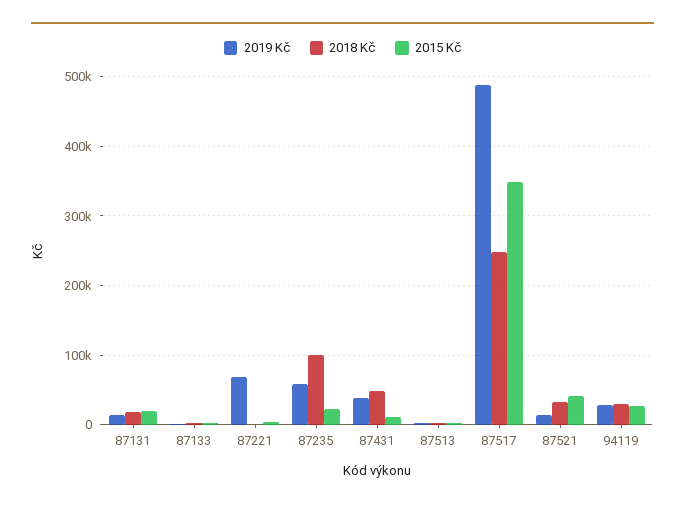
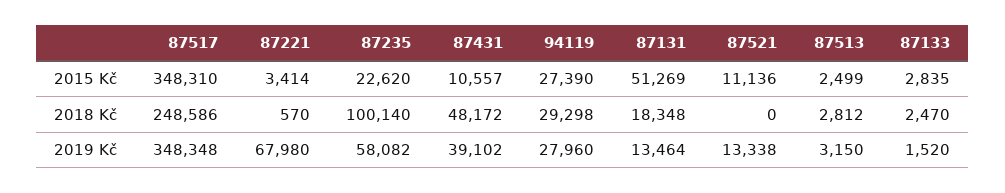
  {
    "2019 Kč": {
      "87131": 13464,
      "87133": 1520,
      "87221": 67980,
      "87235": 58082,
      "87431": 39102,
      "87513": 3150,
-     "87517": 490000,
+     "87517": 348348,
      "87521": 13338,
      "94119": 27960
    },
    "2018 Kč": {
      "87131": 18348,
      "87133": 2470,
      "87221": 570,
      "87235": 100140,
      "87431": 48172,
      "87513": 2812,
      "87517": 248586,
-     "87521": 30000,
+     "87521": 0,
      "94119": 29298
    },
    "2015 Kč": {
-     "87131": 20000,
+     "87131": 51269,
      "87133": 2835,
      "87221": 3414,
      "87235": 22620,
      "87431": 10557,
      "87513": 2499,
      "87517": 348310,
-     "87521": 40000,
+     "87521": 11136,
      "94119": 27390
    }
  }

